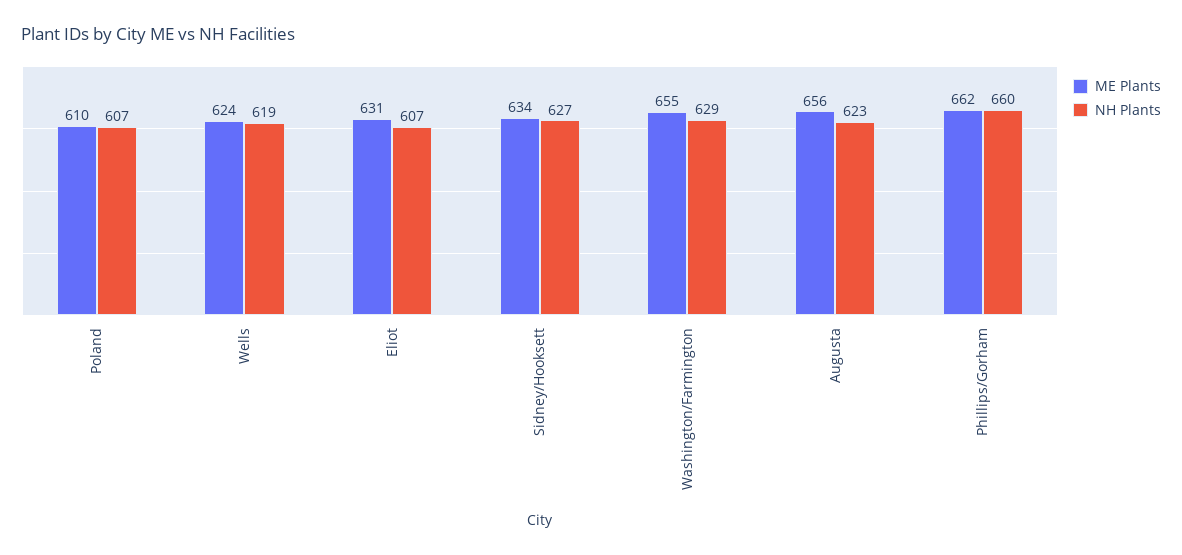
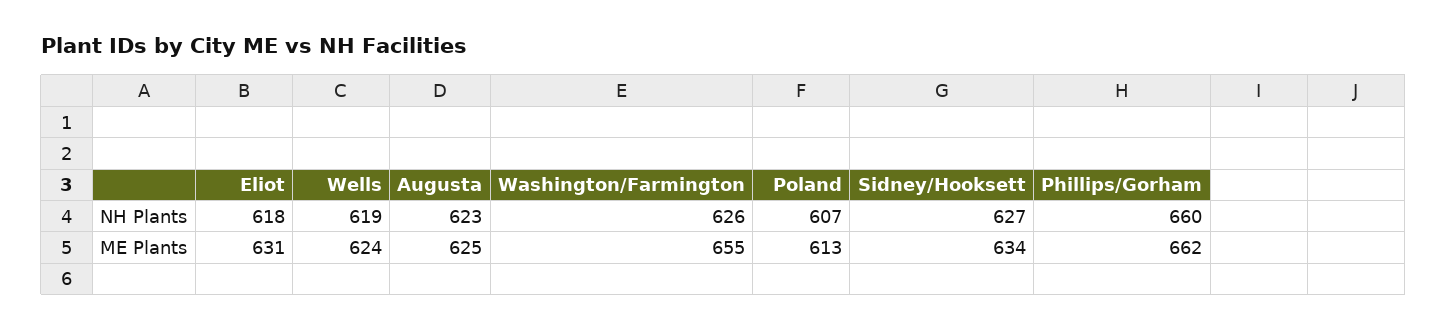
  {
    "ME Plants": {
-     "Poland": 610,
+     "Poland": 613,
      "Wells": 624,
      "Eliot": 631,
      "Sidney/Hooksett": 634,
      "Washington/Farmington": 655,
-     "Augusta": 656,
+     "Augusta": 625,
      "Phillips/Gorham": 662
    },
    "NH Plants": {
      "Poland": 607,
      "Wells": 619,
-     "Eliot": 607,
+     "Eliot": 618,
      "Sidney/Hooksett": 627,
-     "Washington/Farmington": 629,
+     "Washington/Farmington": 626,
      "Augusta": 623,
      "Phillips/Gorham": 660
    }
  }

